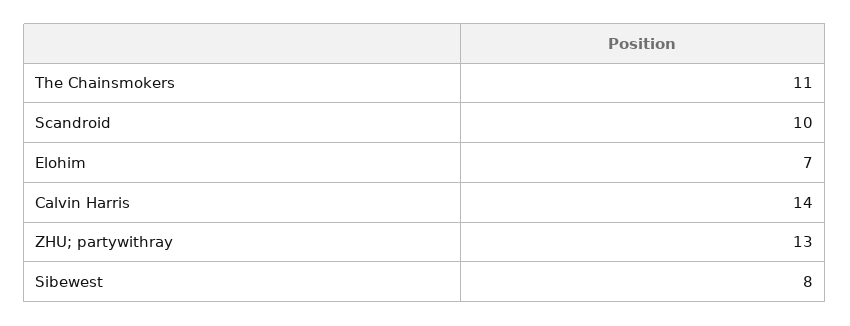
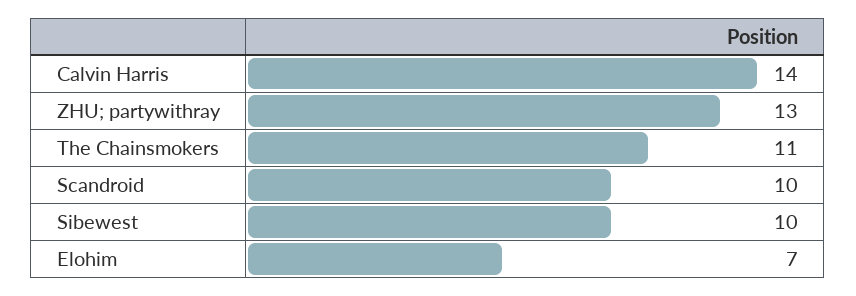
  {
    "The Chainsmokers": 11,
    "Scandroid": 10,
    "Elohim": 7,
    "Calvin Harris": 14,
    "ZHU; partywithray": 13,
-   "Sibewest": 8
+   "Sibewest": 10
  }

